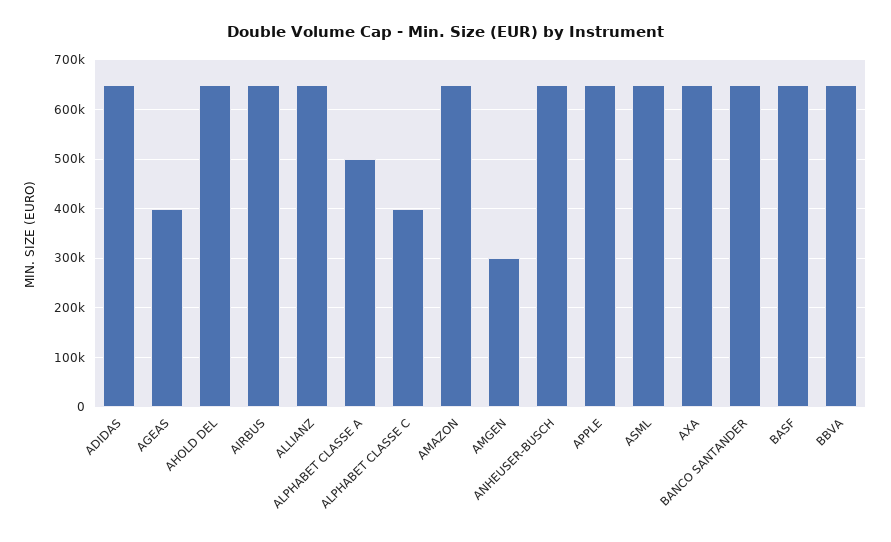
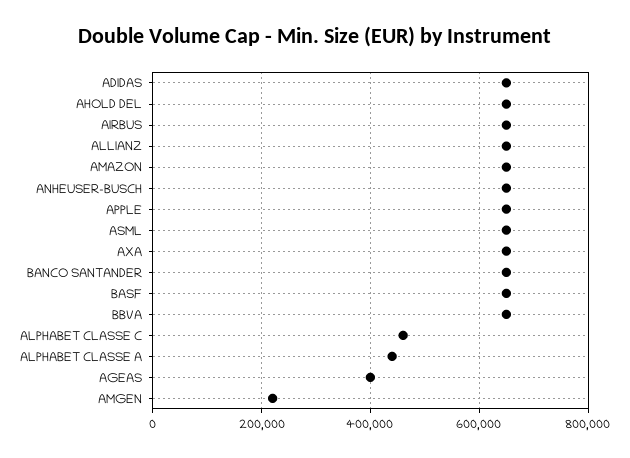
  {
    "ADIDAS": 660000,
    "AGEAS": 400000,
    "AHOLD DEL": 660000,
    "AIRBUS": 660000,
    "ALLIANZ": 660000,
-   "ALPHABET CLASSE A": 500000,
+   "ALPHABET CLASSE A": 440000,
-   "ALPHABET CLASSE C": 400000,
+   "ALPHABET CLASSE C": 460000,
    "AMAZON": 660000,
-   "AMGEN": 300000,
+   "AMGEN": 220000,
    "ANHEUSER-BUSCH": 660000,
    "APPLE": 660000,
    "ASML": 660000,
    "AXA": 660000,
    "BANCO SANTANDER": 660000,
    "BASF": 660000,
    "BBVA": 660000
  }

